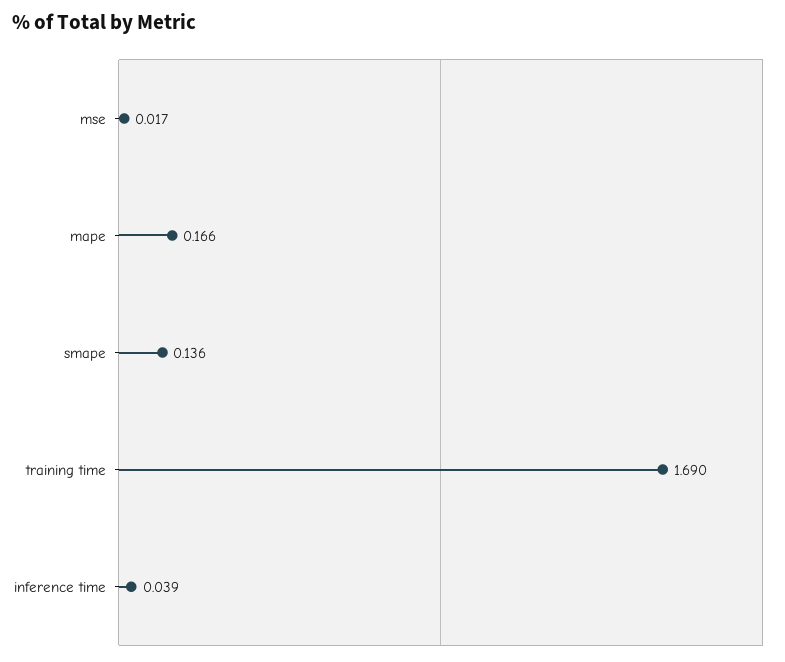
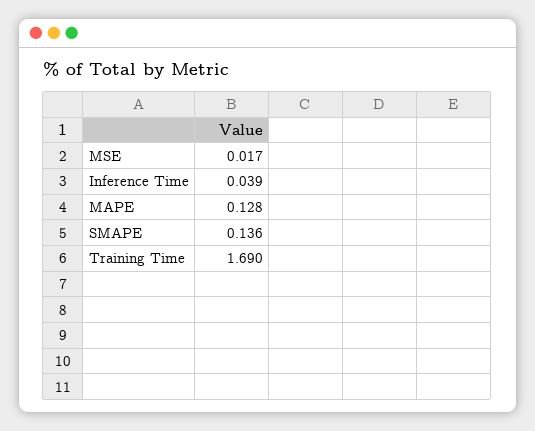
  {
    "mse": 0.017,
-   "mape": 0.166,
+   "mape": 0.128,
    "smape": 0.136,
    "training time": 1.69,
    "inference time": 0.039
  }

